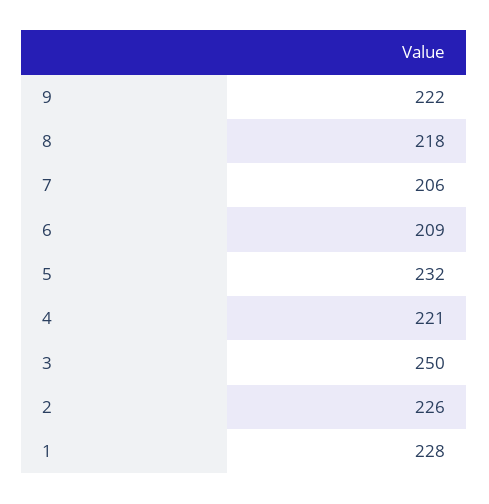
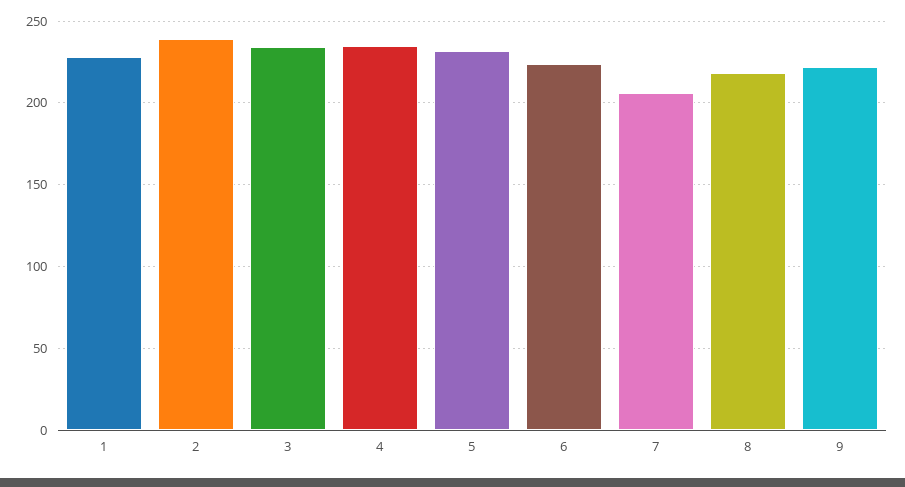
  {
    "9": 222,
    "8": 218,
    "7": 206,
-   "6": 209,
+   "6": 225,
    "5": 232,
-   "4": 221,
+   "4": 235,
-   "3": 250,
+   "3": 235,
-   "2": 226,
+   "2": 240,
    "1": 228
  }

